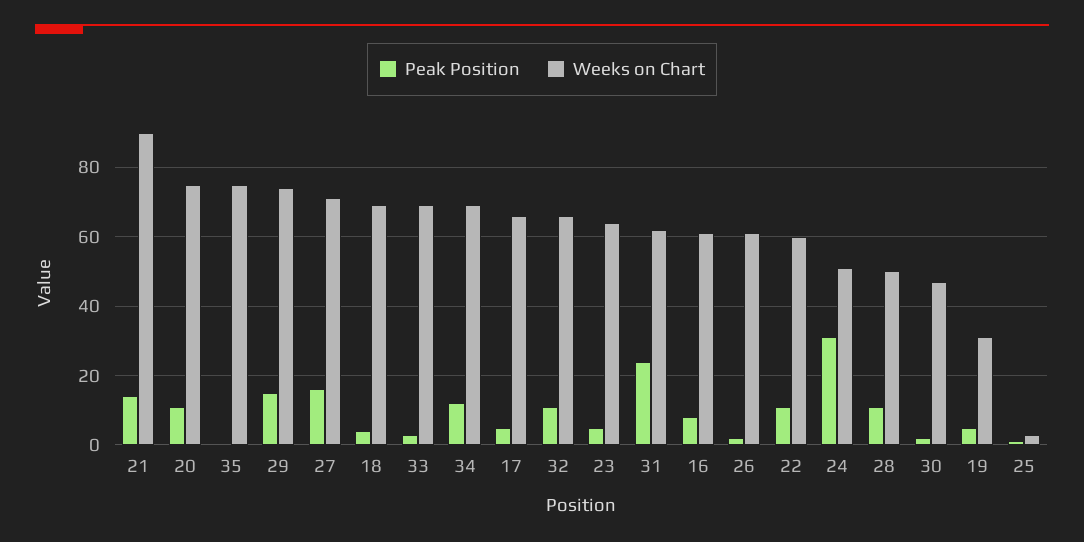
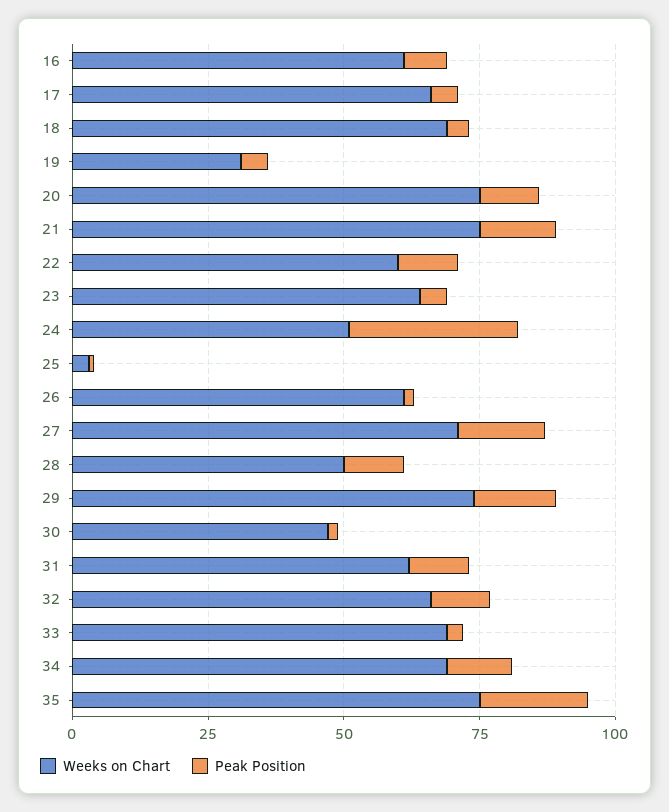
  {
    "Peak Position": {
      "21": 15,
      "20": 10,
-     "35": 0,
+     "35": 20,
      "29": 15,
      "27": 15,
      "18": 5,
      "33": 5,
      "34": 10,
      "17": 5,
      "32": 10,
      "23": 5,
-     "31": 25,
+     "31": 10,
      "16": 10,
      "26": 0,
      "22": 10,
      "24": 30,
      "28": 10,
      "30": 0,
      "19": 5,
      "25": 0
    },
    "Weeks on Chart": {
-     "21": 90,
+     "21": 75,
      "20": 75,
      "35": 75,
      "29": 75,
      "27": 70,
      "18": 70,
      "33": 70,
      "34": 70,
      "17": 65,
      "32": 65,
      "23": 65,
      "31": 60,
      "16": 60,
      "26": 60,
      "22": 60,
      "24": 50,
      "28": 50,
      "30": 45,
      "19": 30,
      "25": 5
    }
  }

